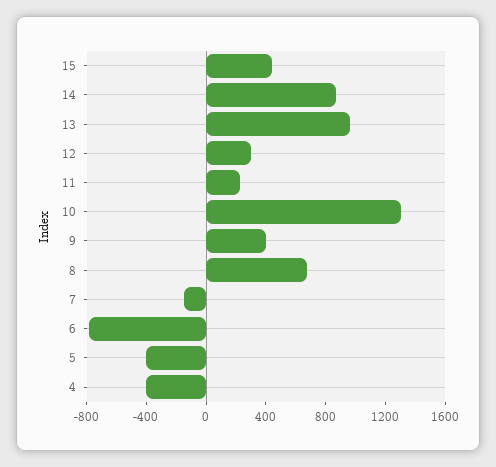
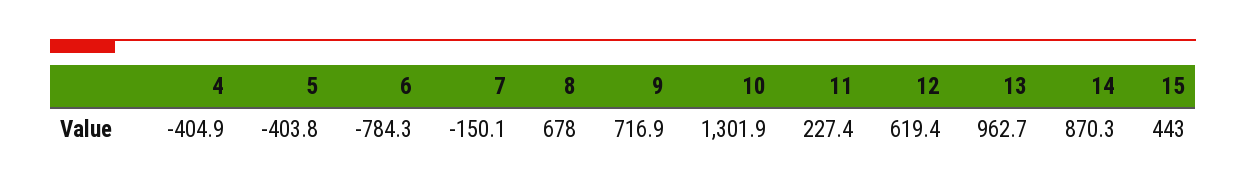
  {
    "15": 443,
    "14": 870.3,
    "13": 962.7,
-   "12": 300,
+   "12": 619.4,
    "11": 227.4,
    "10": 1301.9,
-   "9": 400,
+   "9": 716.9,
    "8": 678,
    "7": -150.1,
    "6": -784.3,
    "5": -403.8,
    "4": -404.9
  }

